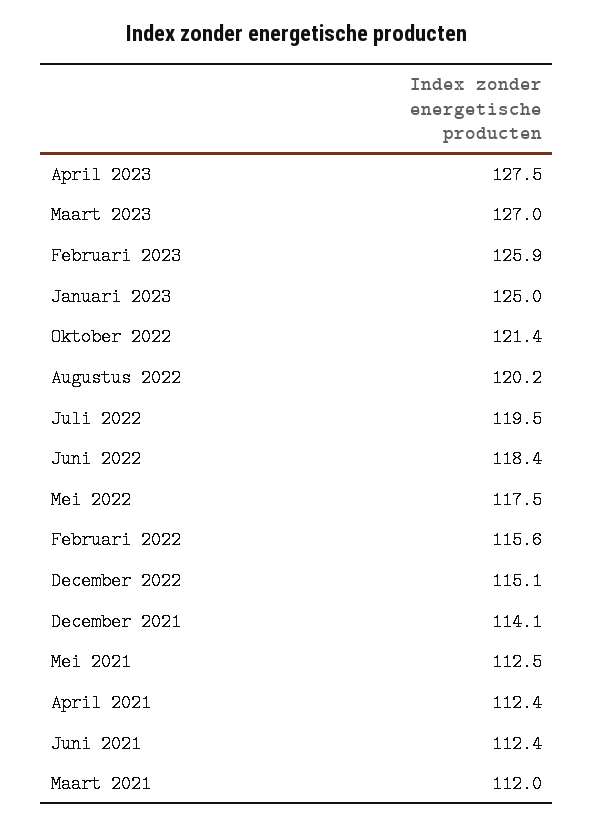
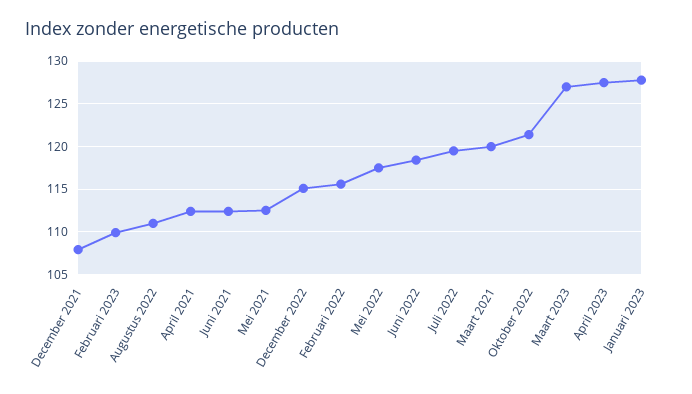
  {
    "April 2023": 127.5,
    "Maart 2023": 127,
-   "Februari 2023": 125.9,
+   "Februari 2023": 110,
-   "Januari 2023": 125,
+   "Januari 2023": 128,
    "Oktober 2022": 121.4,
-   "Augustus 2022": 120.2,
+   "Augustus 2022": 111,
    "Juli 2022": 119.5,
    "Juni 2022": 118.4,
    "Mei 2022": 117.5,
    "Februari 2022": 115.6,
    "December 2022": 115.1,
-   "December 2021": 114.1,
+   "December 2021": 108,
    "Mei 2021": 112.5,
    "April 2021": 112.4,
    "Juni 2021": 112.4,
-   "Maart 2021": 112
+   "Maart 2021": 120
  }

